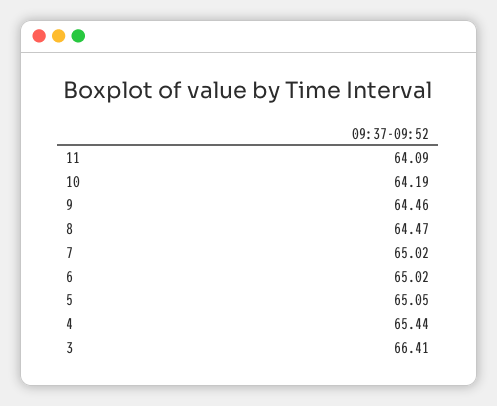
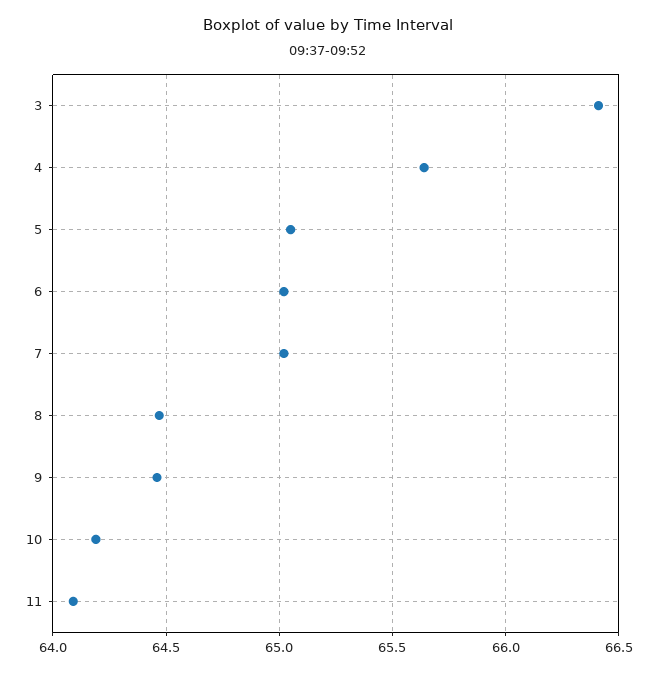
  {
    "11": 64.09,
    "10": 64.19,
    "9": 64.46,
    "8": 64.47,
    "7": 65.02,
    "6": 65.02,
    "5": 65.05,
-   "4": 65.44,
+   "4": 65.65,
    "3": 66.41
  }

